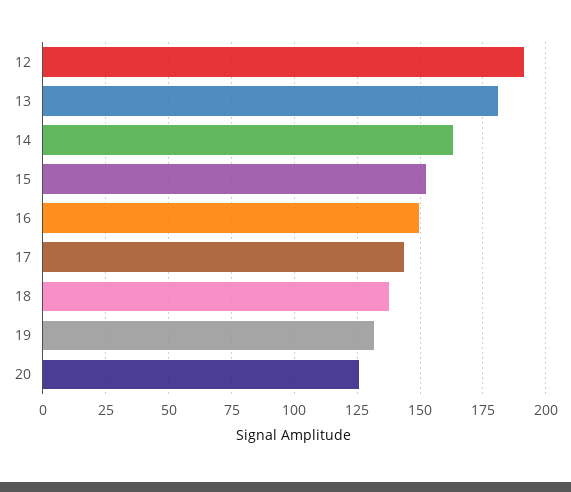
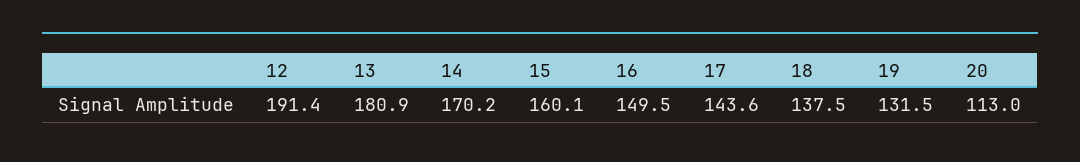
  {
    "12": 191.4,
    "13": 180.9,
-   "14": 162.5,
+   "14": 170.2,
-   "15": 152.5,
+   "15": 160.1,
    "16": 149.5,
    "17": 143.6,
    "18": 137.5,
    "19": 131.5,
-   "20": 125
+   "20": 113
  }

